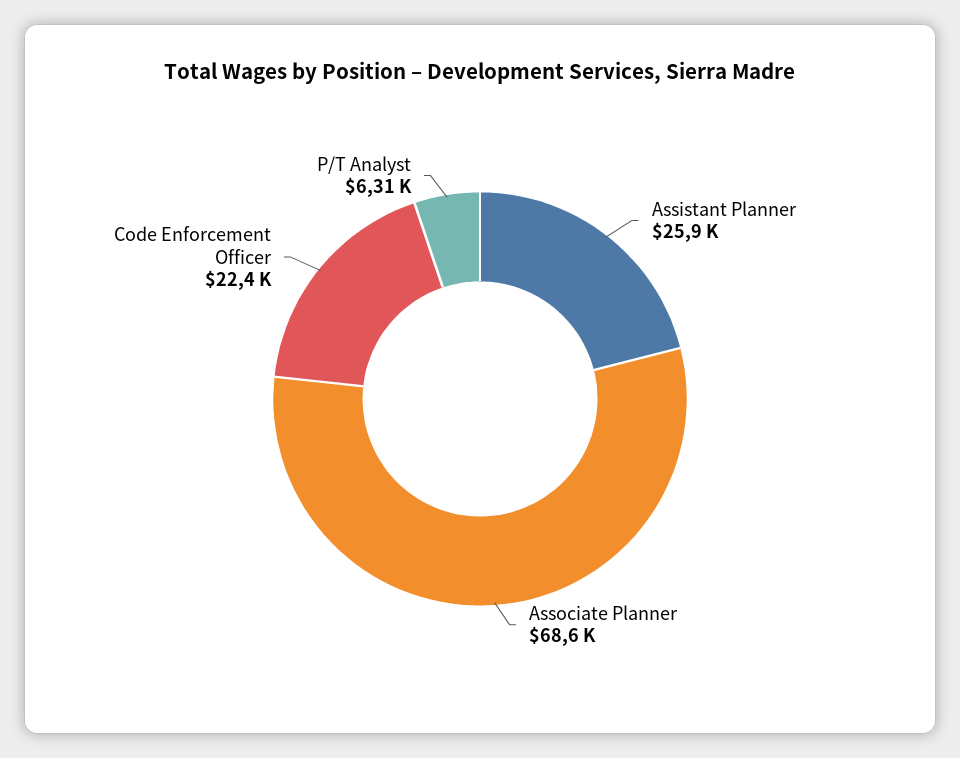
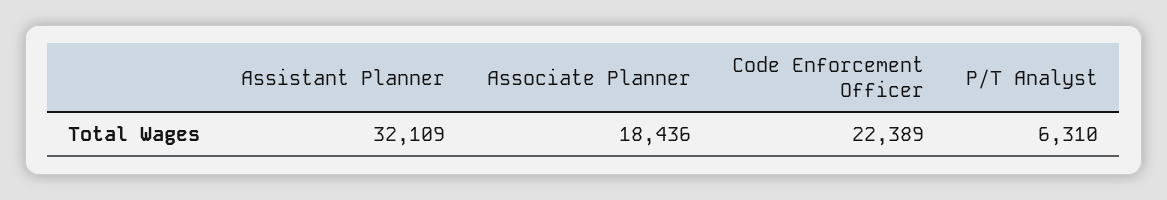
  {
-   "Assistant Planner": 25900,
+   "Assistant Planner": 32109,
-   "Associate Planner": 68600,
+   "Associate Planner": 18436,
    "Code Enforcement Officer": 22389,
    "P/T Analyst": 6310
  }

